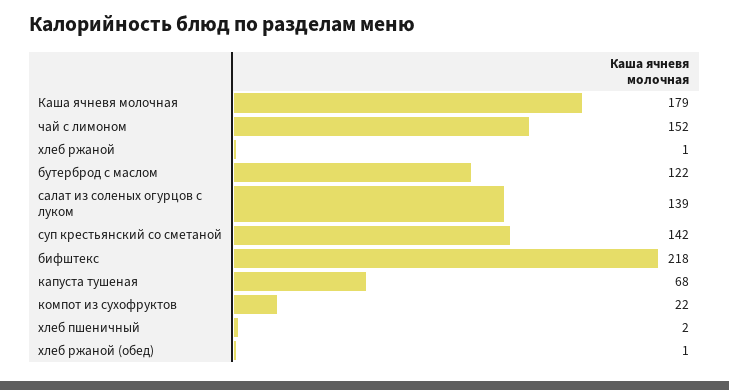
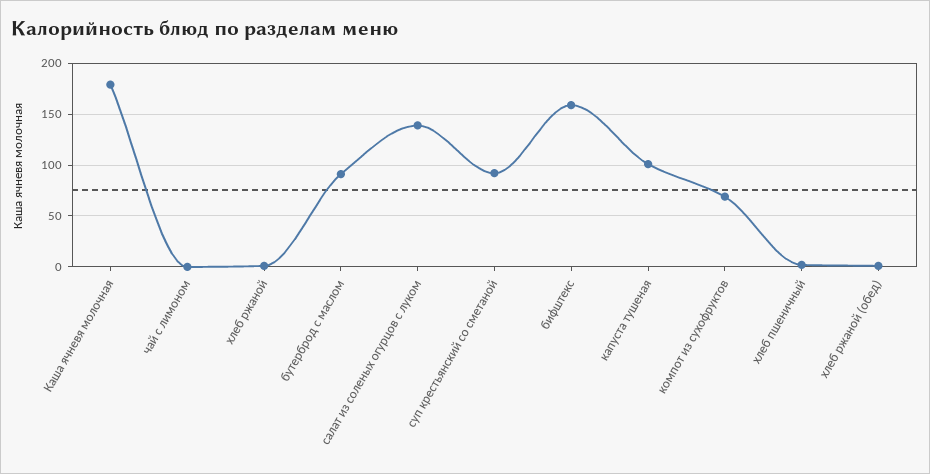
  {
    "Каша ячневя молочная": 179,
-   "чай с лимоном": 152,
+   "чай с лимоном": 0,
    "хлеб ржаной": 1,
-   "бутерброд с маслом": 122,
+   "бутерброд с маслом": 90,
    "салат из соленых огурцов с луком": 139,
-   "суп крестьянский со сметаной": 142,
+   "суп крестьянский со сметаной": 90,
-   "бифштекс": 218,
+   "бифштекс": 160,
-   "капуста тушеная": 68,
+   "капуста тушеная": 100,
-   "компот из сухофруктов": 22,
+   "компот из сухофруктов": 70,
    "хлеб пшеничный": 2,
    "хлеб ржаной (обед)": 1
  }

